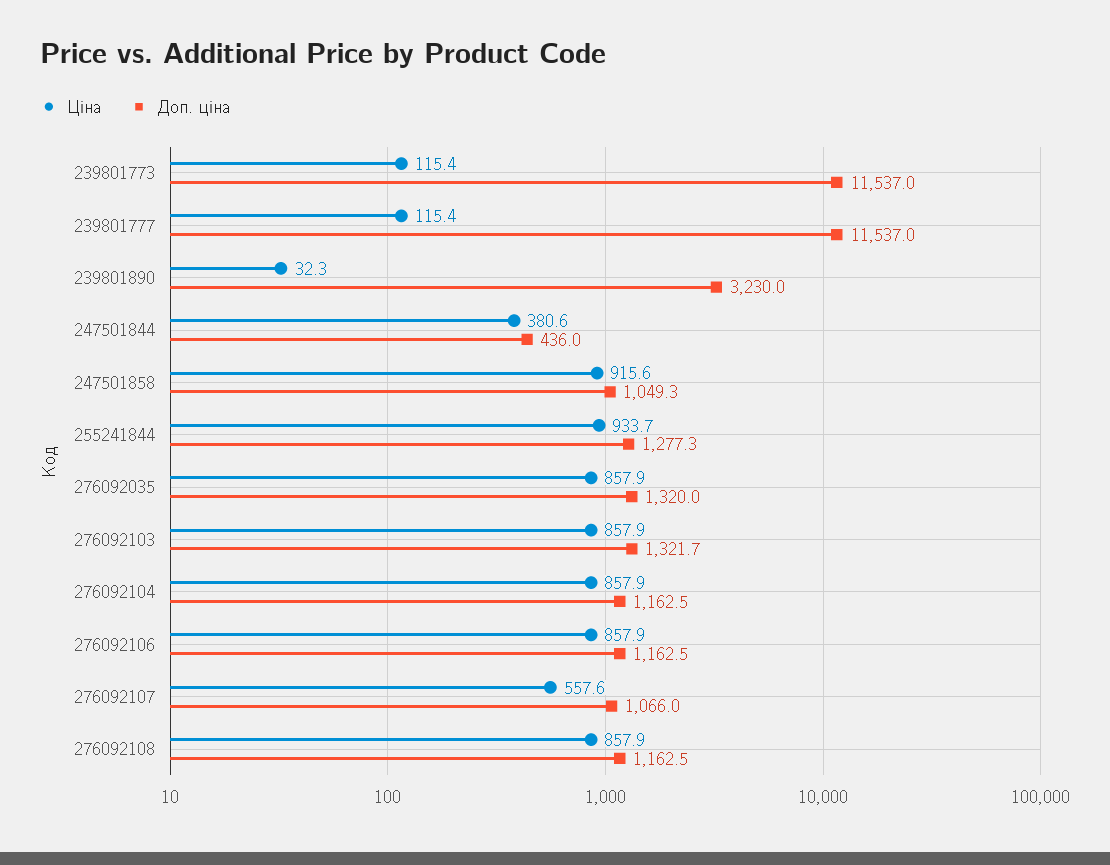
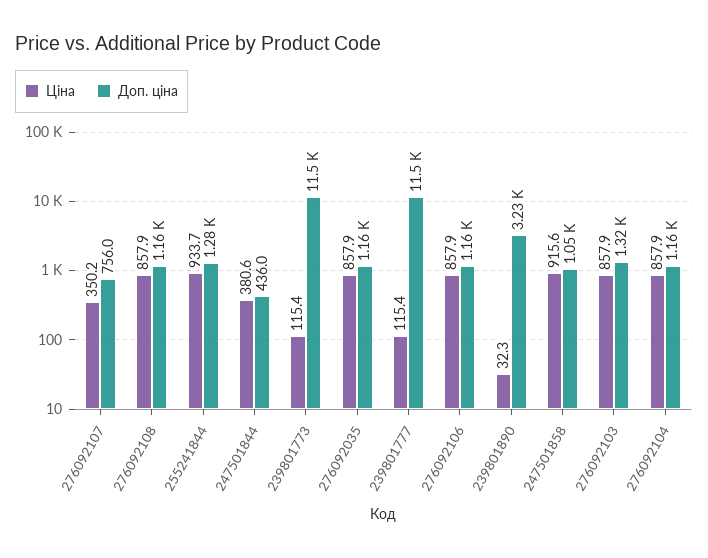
  {
    "Ціна": {
      "239801773": 115.4,
      "239801777": 115.4,
      "239801890": 32.3,
      "247501844": 380.6,
      "247501858": 915.6,
      "255241844": 933.7,
      "276092035": 857.9,
      "276092103": 857.9,
      "276092104": 857.9,
      "276092106": 857.9,
-     "276092107": 557.6,
+     "276092107": 350.2,
      "276092108": 857.9
    },
    "Доп. ціна": {
      "239801773": 11537,
      "239801777": 11537,
      "239801890": 3230,
      "247501844": 436,
      "247501858": 1049.3,
      "255241844": 1277.3,
-     "276092035": 1320,
+     "276092035": 1160,
      "276092103": 1321.7,
      "276092104": 1162.5,
      "276092106": 1162.5,
-     "276092107": 1066,
+     "276092107": 756,
      "276092108": 1162.5
    }
  }

